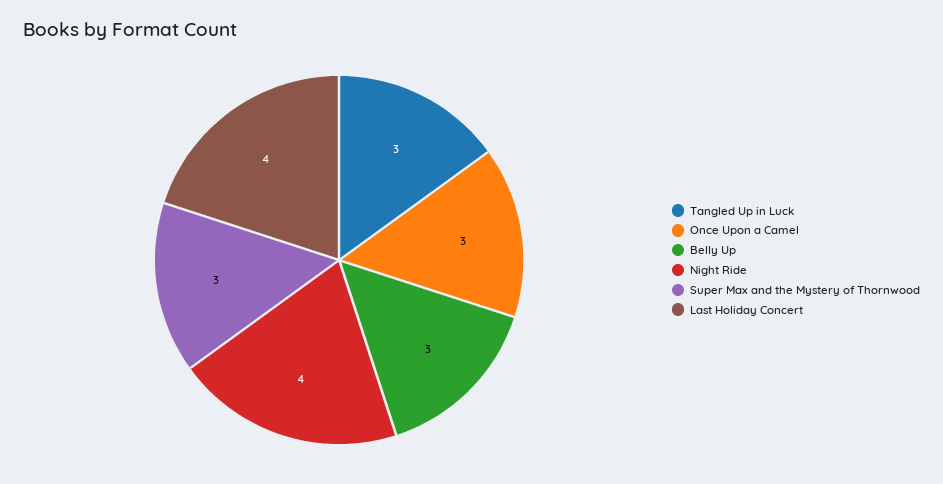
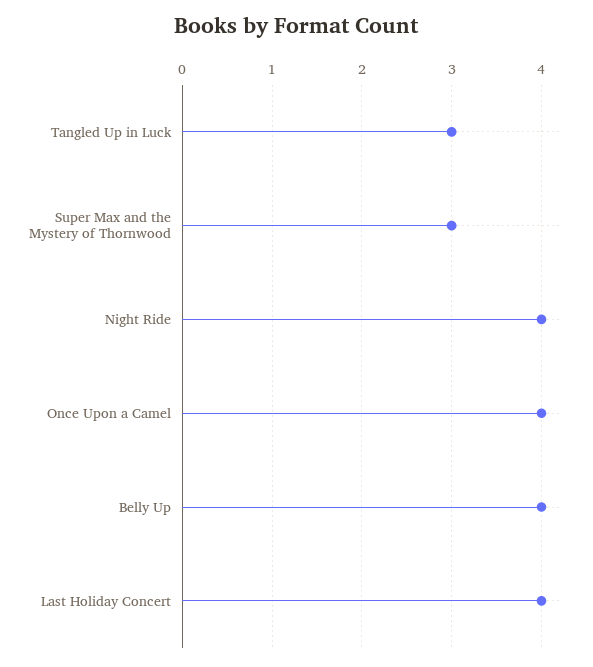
  {
    "Tangled Up in Luck": 3,
-   "Once Upon a Camel": 3,
+   "Once Upon a Camel": 4,
-   "Belly Up": 3,
+   "Belly Up": 4,
    "Night Ride": 4,
    "Super Max and the Mystery of Thornwood": 3,
    "Last Holiday Concert": 4
  }

